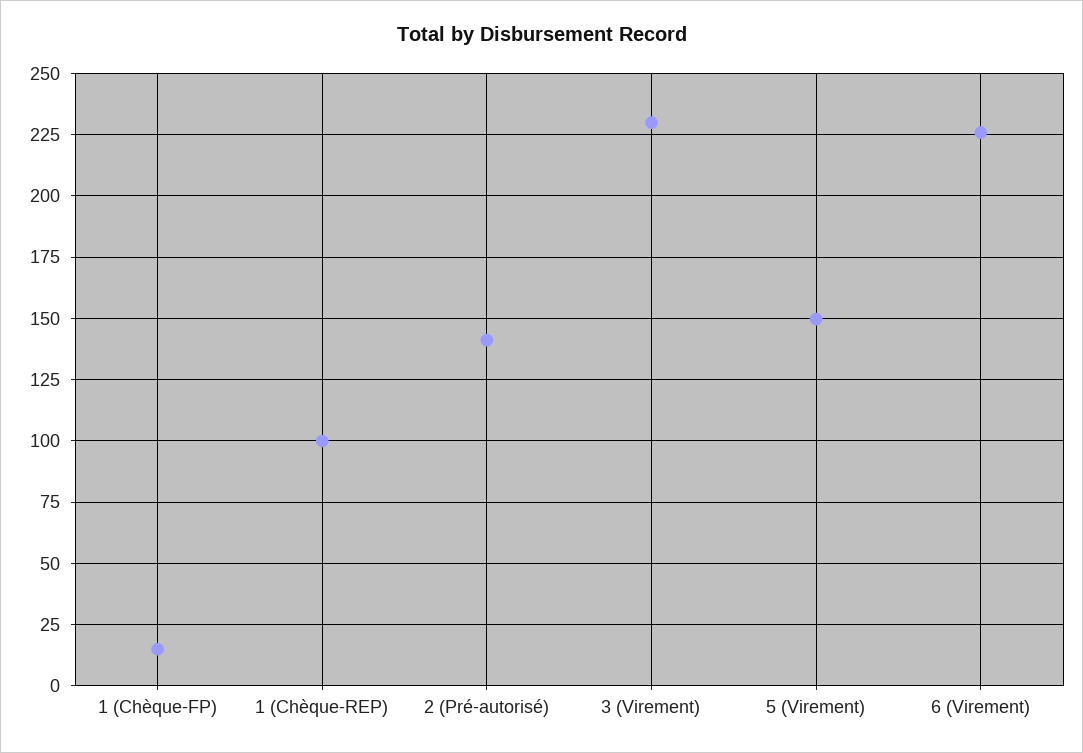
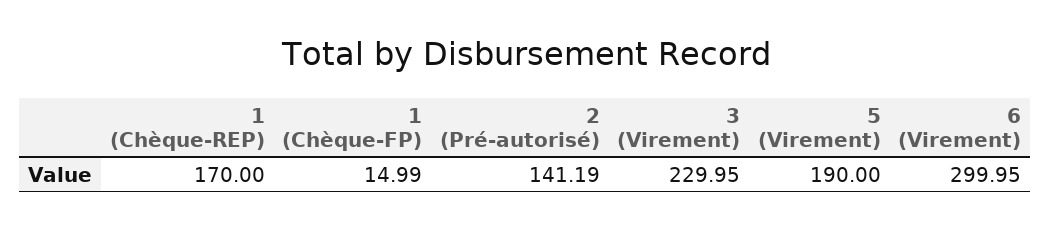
  {
    "1 (Chèque-FP)": 14.99,
-   "1 (Chèque-REP)": 100,
+   "1 (Chèque-REP)": 170,
    "2 (Pré-autorisé)": 141.19,
    "3 (Virement)": 229.95,
-   "5 (Virement)": 150,
+   "5 (Virement)": 190,
-   "6 (Virement)": 225
+   "6 (Virement)": 299.95
  }

